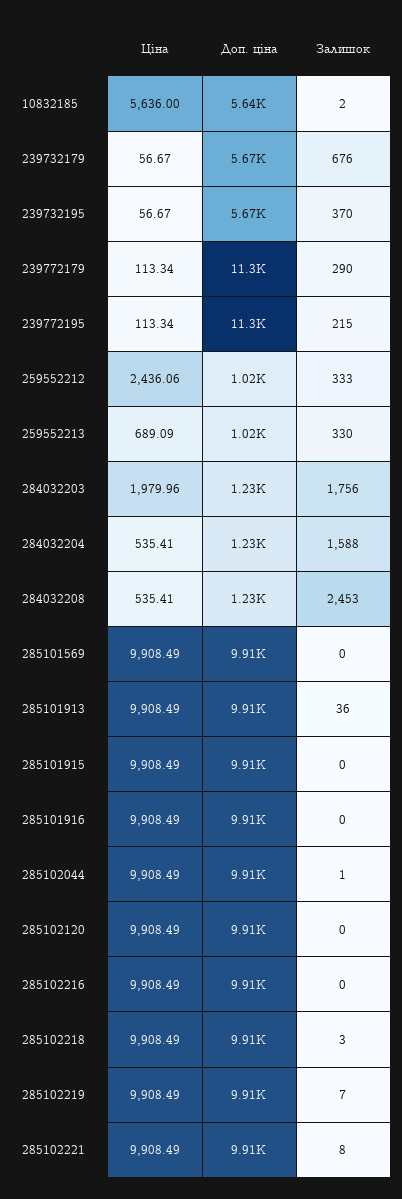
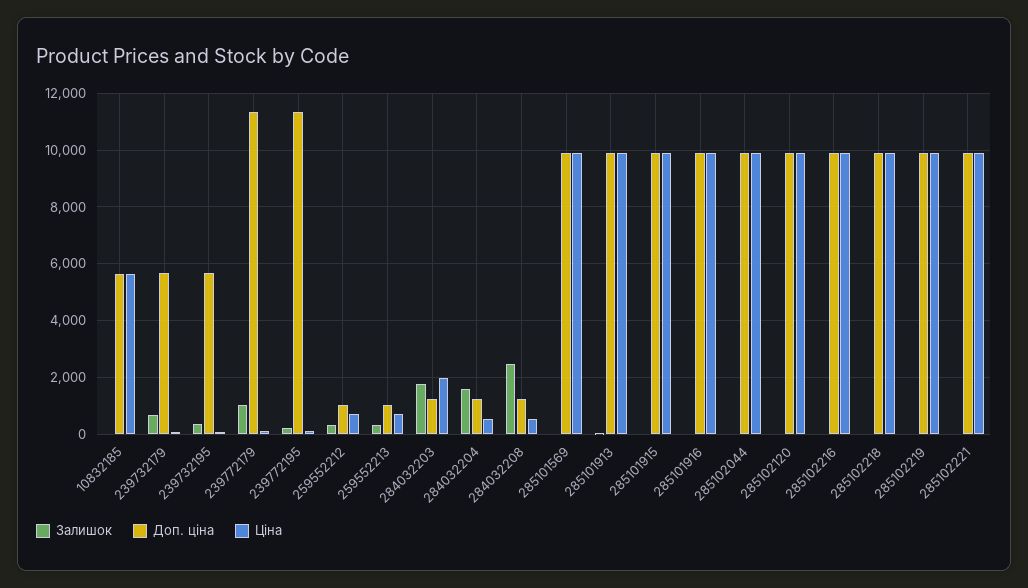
  {
    "Ціна": {
      "10832185": 5636,
      "239732179": 56.67,
      "239732195": 56.67,
      "239772179": 113.34,
      "239772195": 113.34,
-     "259552212": 2436.06,
+     "259552212": 750,
      "259552213": 689.09,
      "284032203": 1979.96,
      "284032204": 535.41,
      "284032208": 535.41,
      "285101569": 9908.49,
      "285101913": 9908.49,
      "285101915": 9908.49,
      "285101916": 9908.49,
      "285102044": 9908.49,
      "285102120": 9908.49,
      "285102216": 9908.49,
      "285102218": 9908.49,
      "285102219": 9908.49,
      "285102221": 9908.49
    },
    "Доп. ціна": {
      "10832185": 5640,
      "239732179": 5670,
      "239732195": 5670,
      "239772179": 11300,
      "239772195": 11300,
      "259552212": 1020,
      "259552213": 1020,
      "284032203": 1230,
      "284032204": 1230,
      "284032208": 1230,
      "285101569": 9910,
      "285101913": 9910,
      "285101915": 9910,
      "285101916": 9910,
      "285102044": 9910,
      "285102120": 9910,
      "285102216": 9910,
      "285102218": 9910,
      "285102219": 9910,
      "285102221": 9910
    },
    "Залишок": {
      "10832185": 2,
      "239732179": 676,
      "239732195": 370,
-     "239772179": 290,
+     "239772179": 1000,
      "239772195": 215,
      "259552212": 333,
      "259552213": 330,
      "284032203": 1756,
      "284032204": 1588,
      "284032208": 2453,
      "285101569": 0,
      "285101913": 36,
      "285101915": 0,
      "285101916": 0,
      "285102044": 1,
      "285102120": 0,
      "285102216": 0,
      "285102218": 3,
      "285102219": 7,
      "285102221": 8
    }
  }

